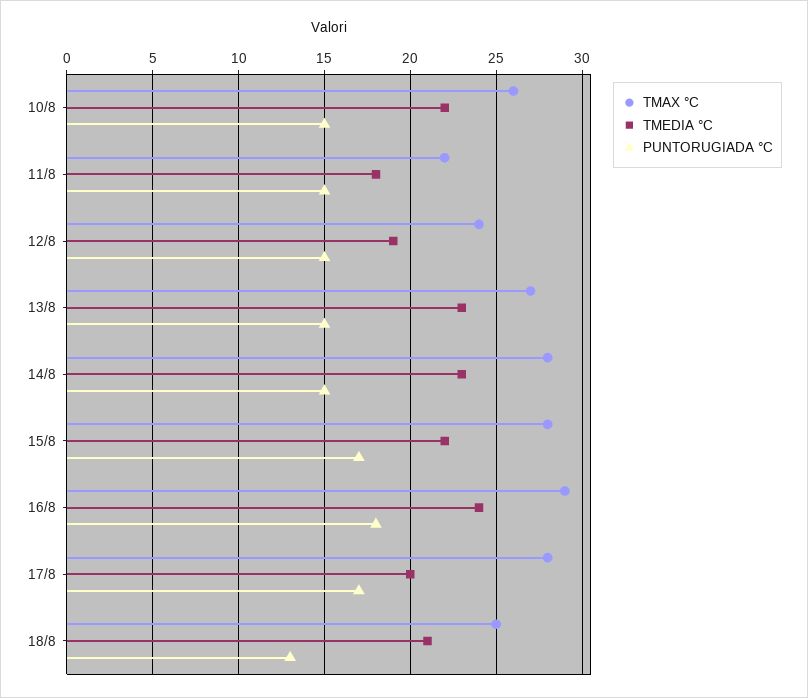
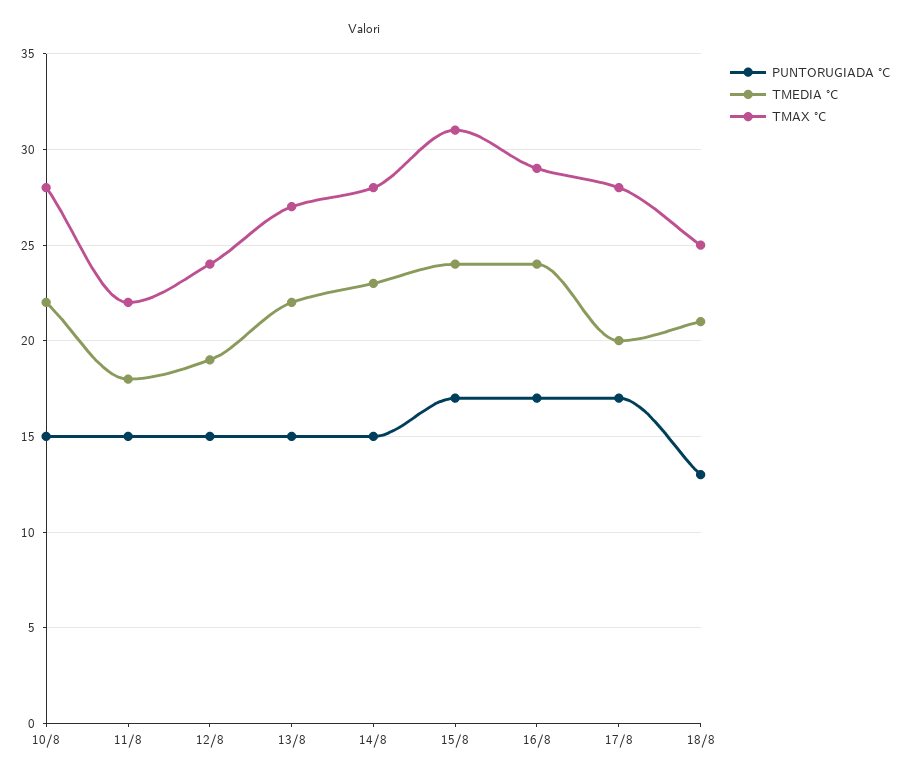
  {
    "TMAX °C": {
-     "10/8": 26,
+     "10/8": 28,
      "11/8": 22,
      "12/8": 24,
      "13/8": 27,
      "14/8": 28,
-     "15/8": 28,
+     "15/8": 31,
      "16/8": 29,
      "17/8": 28,
      "18/8": 25
    },
    "TMEDIA °C": {
      "10/8": 22,
      "11/8": 18,
      "12/8": 19,
-     "13/8": 23,
+     "13/8": 22,
      "14/8": 23,
-     "15/8": 22,
+     "15/8": 24,
      "16/8": 24,
      "17/8": 20,
      "18/8": 21
    },
    "PUNTORUGIADA °C": {
      "10/8": 15,
      "11/8": 15,
      "12/8": 15,
      "13/8": 15,
      "14/8": 15,
      "15/8": 17,
-     "16/8": 18,
+     "16/8": 17,
      "17/8": 17,
      "18/8": 13
    }
  }

